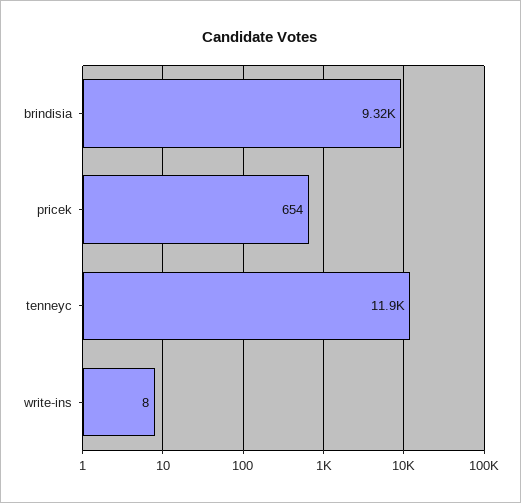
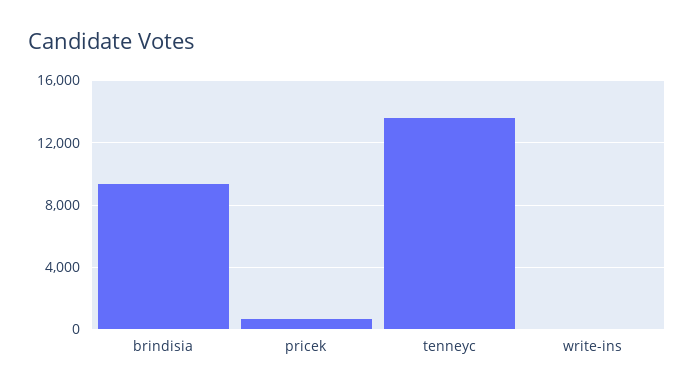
  {
    "brindisia": 9320,
    "pricek": 654,
-   "tenneyc": 11900,
+   "tenneyc": 13500,
    "write-ins": 8
  }

